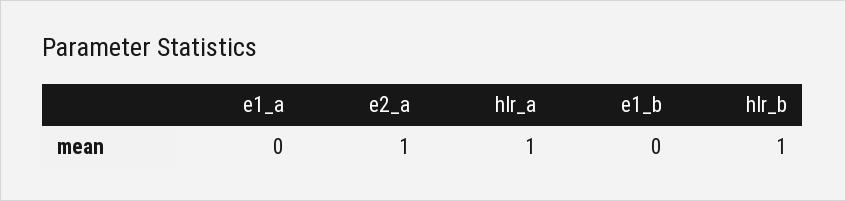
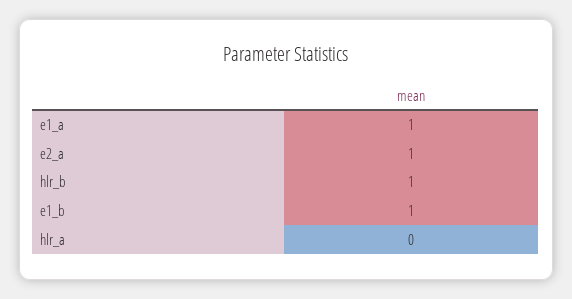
  {
-   "e1_a": 0,
+   "e1_a": 1,
    "e2_a": 1,
-   "hlr_a": 1,
+   "hlr_a": 0,
-   "e1_b": 0,
+   "e1_b": 1,
    "hlr_b": 1
  }

